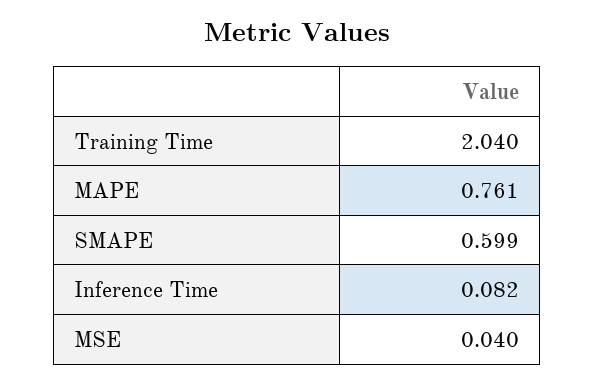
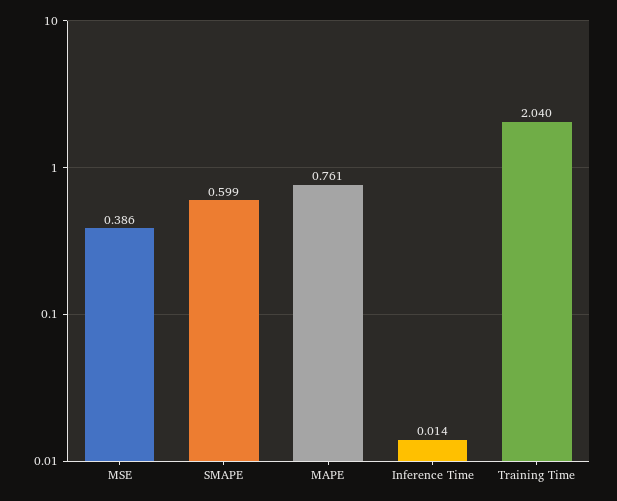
  {
    "Training Time": 2.04,
    "MAPE": 0.761,
    "SMAPE": 0.599,
-   "Inference Time": 0.082,
+   "Inference Time": 0.014,
-   "MSE": 0.04
+   "MSE": 0.386
  }

